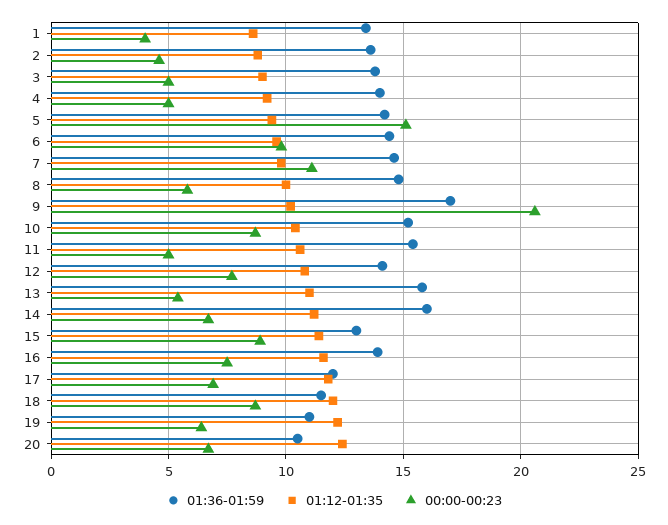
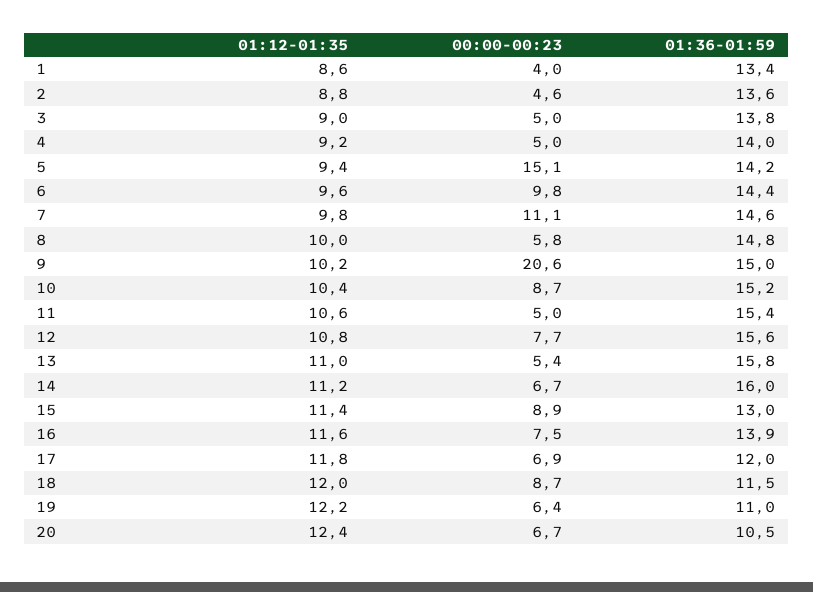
  {
    "01:36-01:59": {
      "1": 13.4,
      "2": 13.6,
      "3": 13.8,
      "4": 14,
      "5": 14.2,
      "6": 14.4,
      "7": 14.6,
      "8": 14.8,
-     "9": 17,
+     "9": 15,
      "10": 15.2,
      "11": 15.4,
-     "12": 14,
+     "12": 15.6,
      "13": 15.8,
      "14": 16,
      "15": 13,
      "16": 13.9,
      "17": 12,
      "18": 11.5,
      "19": 11,
      "20": 10.5
    },
    "01:12-01:35": {
      "1": 8.6,
      "2": 8.8,
      "3": 9,
      "4": 9.2,
      "5": 9.4,
      "6": 9.6,
      "7": 9.8,
      "8": 10,
      "9": 10.2,
      "10": 10.4,
      "11": 10.6,
      "12": 10.8,
      "13": 11,
      "14": 11.2,
      "15": 11.4,
      "16": 11.6,
      "17": 11.8,
      "18": 12,
      "19": 12.2,
      "20": 12.4
    },
    "00:00-00:23": {
      "1": 4,
      "2": 4.6,
      "3": 5,
      "4": 5,
      "5": 15.1,
      "6": 9.8,
      "7": 11.1,
      "8": 5.8,
      "9": 20.6,
      "10": 8.7,
      "11": 5,
      "12": 7.7,
      "13": 5.4,
      "14": 6.7,
      "15": 8.9,
      "16": 7.5,
      "17": 6.9,
      "18": 8.7,
      "19": 6.4,
      "20": 6.7
    }
  }

